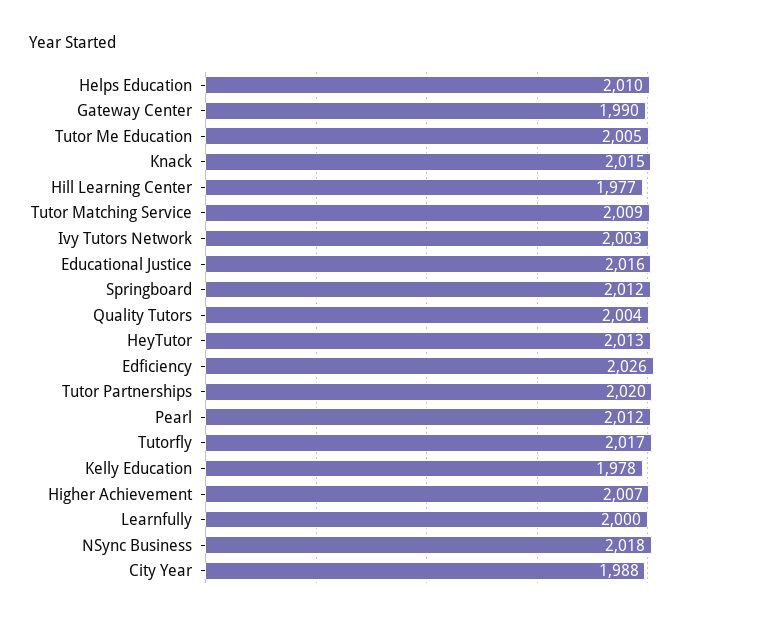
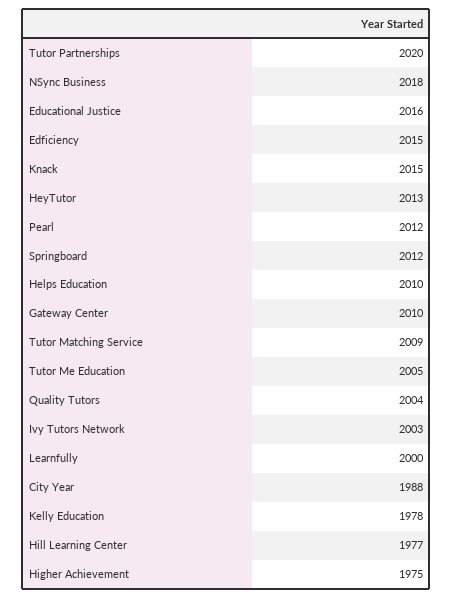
  {
    "Helps Education": 2010,
-   "Gateway Center": 1990,
+   "Gateway Center": 2010,
    "Tutor Me Education": 2005,
    "Knack": 2015,
    "Hill Learning Center": 1977,
    "Tutor Matching Service": 2009,
    "Ivy Tutors Network": 2003,
    "Educational Justice": 2016,
    "Springboard": 2012,
    "Quality Tutors": 2004,
    "HeyTutor": 2013,
-   "Edficiency": 2026,
+   "Edficiency": 2015,
    "Tutor Partnerships": 2020,
    "Pearl": 2012,
-   "Tutorfly": 2017,
    "Kelly Education": 1978,
-   "Higher Achievement": 2007,
+   "Higher Achievement": 1975,
    "Learnfully": 2000,
    "NSync Business": 2018,
    "City Year": 1988
  }

